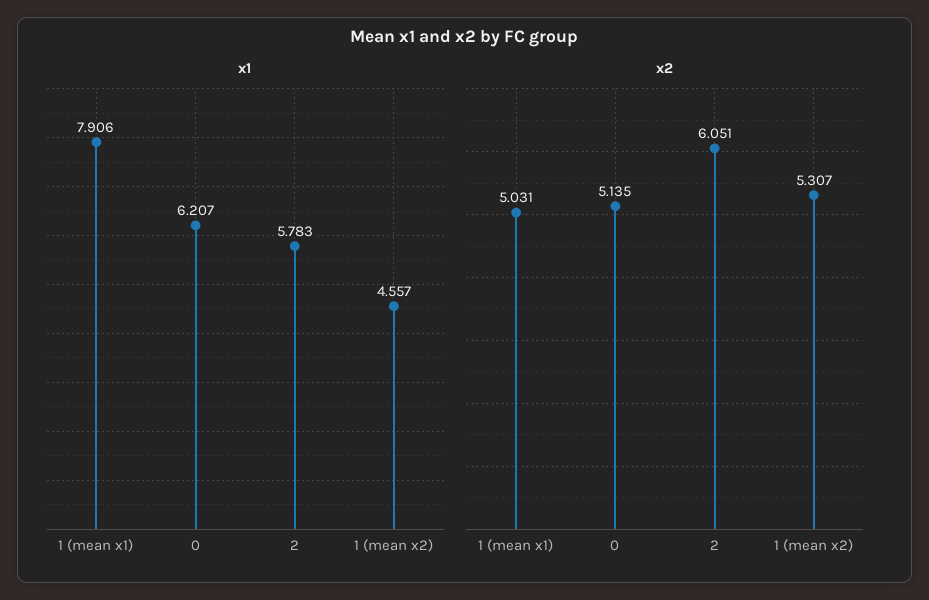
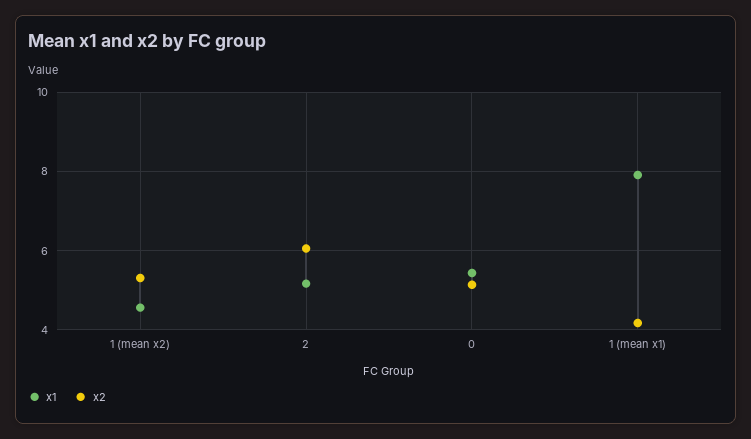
  {
    "x1": {
      "1 (mean x1)": 7.906,
-     "0": 6.207,
+     "0": 5.4,
-     "2": 5.783,
+     "2": 5.2,
      "1 (mean x2)": 4.557
    },
    "x2": {
-     "1 (mean x1)": 5.031,
+     "1 (mean x1)": 4.2,
      "0": 5.135,
      "2": 6.051,
      "1 (mean x2)": 5.307
    }
  }

